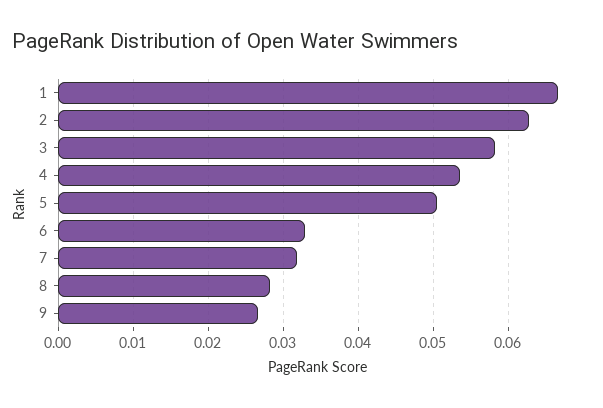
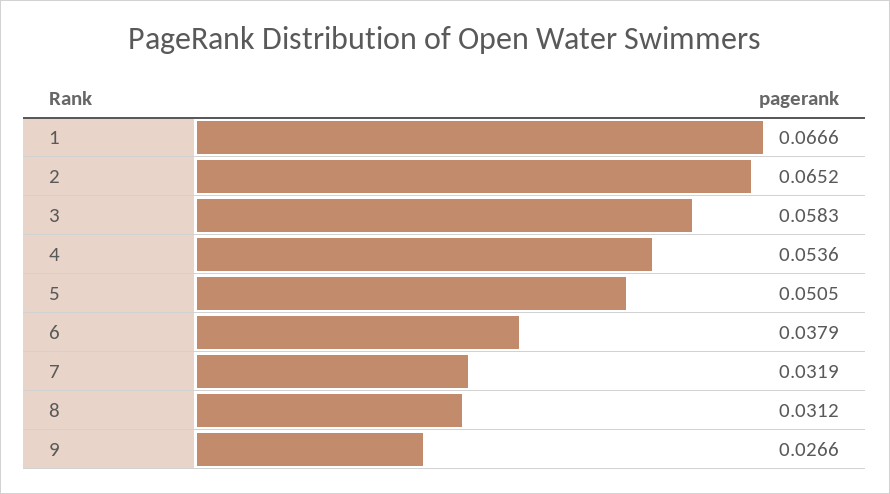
  {
    "1": 0.0666,
-   "2": 0.063,
+   "2": 0.0652,
    "3": 0.0583,
    "4": 0.0536,
    "5": 0.0505,
-   "6": 0.033,
+   "6": 0.0379,
    "7": 0.0319,
-   "8": 0.028,
+   "8": 0.0312,
    "9": 0.0266
  }

